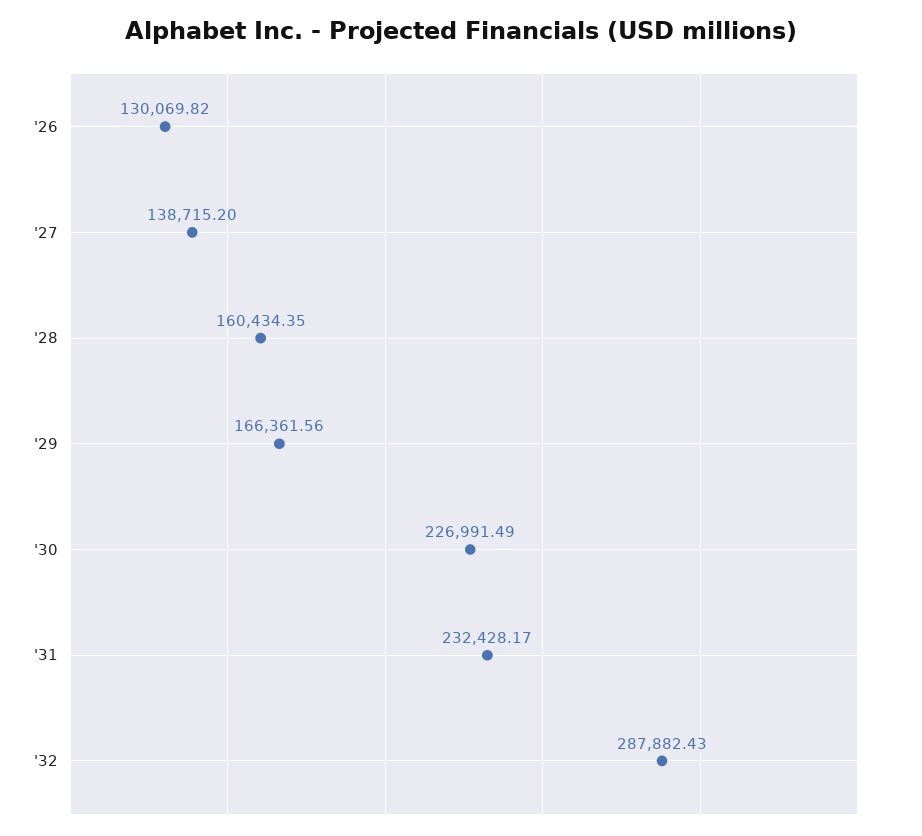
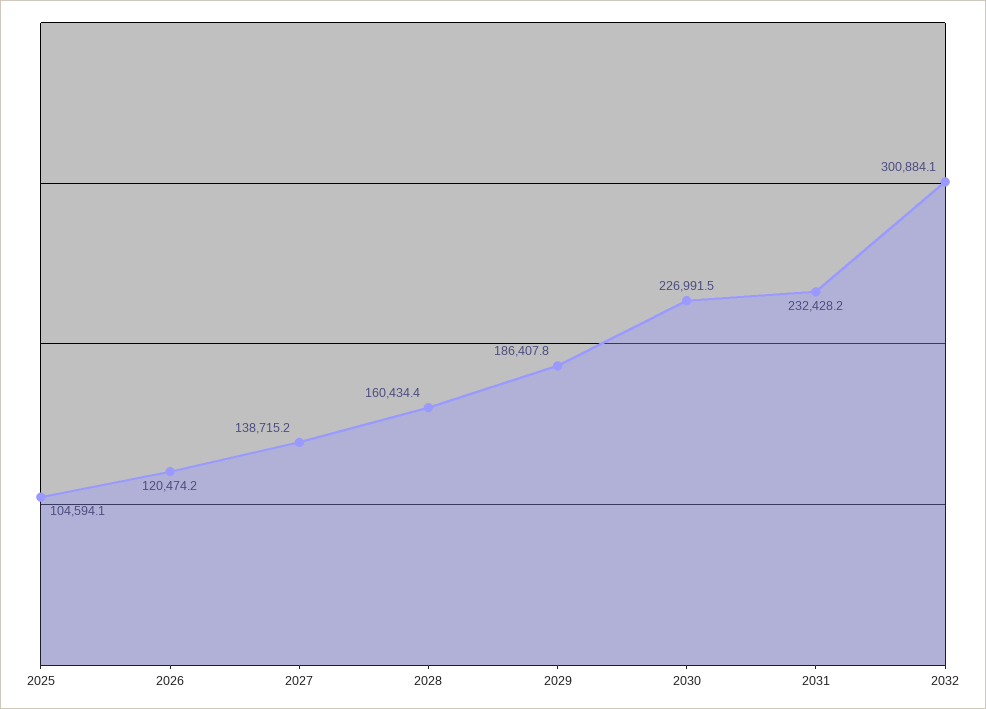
  {
-   "'26": 130069.82,
+   "'26": 120474.2,
    "'27": 138715.2,
    "'28": 160434.35,
-   "'29": 166361.56,
+   "'29": 186407.8,
    "'30": 226991.49,
    "'31": 232428.17,
-   "'32": 287882.43
+   "'32": 300884.1,
+   "2025": 104594.1
  }

